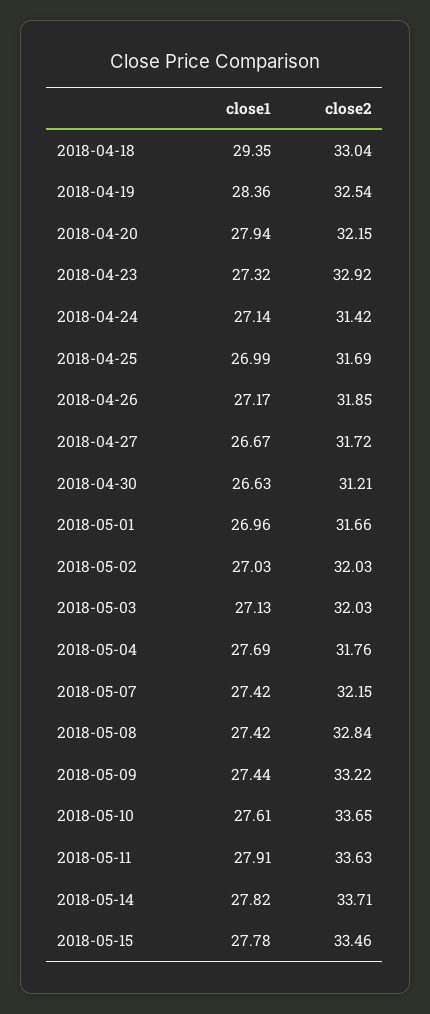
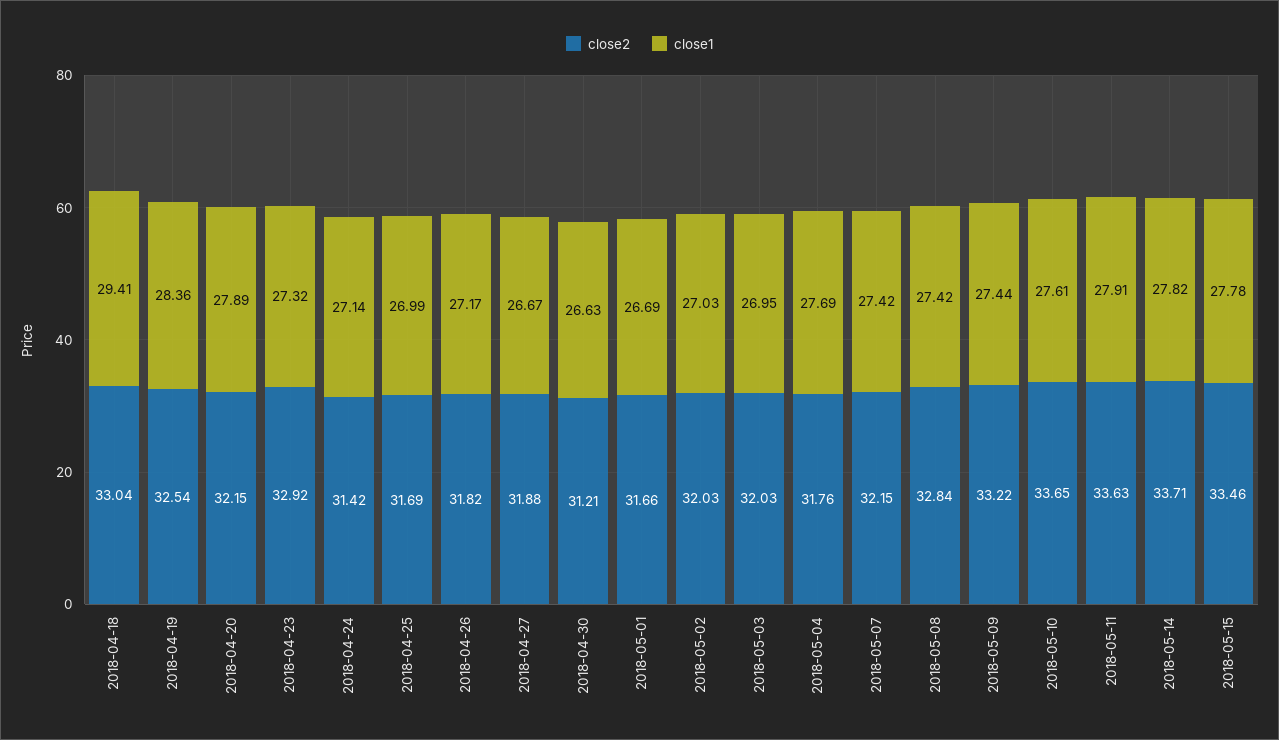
  {
    "close1": {
-     "2018-04-18": 29.35,
+     "2018-04-18": 29.41,
      "2018-04-19": 28.36,
-     "2018-04-20": 27.94,
+     "2018-04-20": 27.89,
      "2018-04-23": 27.32,
      "2018-04-24": 27.14,
      "2018-04-25": 26.99,
      "2018-04-26": 27.17,
      "2018-04-27": 26.67,
      "2018-04-30": 26.63,
-     "2018-05-01": 26.96,
+     "2018-05-01": 26.69,
      "2018-05-02": 27.03,
-     "2018-05-03": 27.13,
+     "2018-05-03": 26.95,
      "2018-05-04": 27.69,
      "2018-05-07": 27.42,
      "2018-05-08": 27.42,
      "2018-05-09": 27.44,
      "2018-05-10": 27.61,
      "2018-05-11": 27.91,
      "2018-05-14": 27.82,
      "2018-05-15": 27.78
    },
    "close2": {
      "2018-04-18": 33.04,
      "2018-04-19": 32.54,
      "2018-04-20": 32.15,
      "2018-04-23": 32.92,
      "2018-04-24": 31.42,
      "2018-04-25": 31.69,
-     "2018-04-26": 31.85,
+     "2018-04-26": 31.82,
-     "2018-04-27": 31.72,
+     "2018-04-27": 31.88,
      "2018-04-30": 31.21,
      "2018-05-01": 31.66,
      "2018-05-02": 32.03,
      "2018-05-03": 32.03,
      "2018-05-04": 31.76,
      "2018-05-07": 32.15,
      "2018-05-08": 32.84,
      "2018-05-09": 33.22,
      "2018-05-10": 33.65,
      "2018-05-11": 33.63,
      "2018-05-14": 33.71,
      "2018-05-15": 33.46
    }
  }

